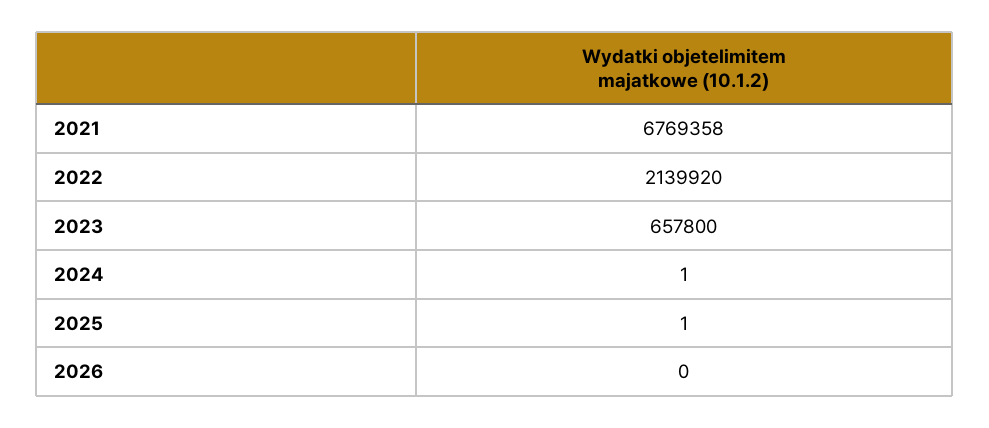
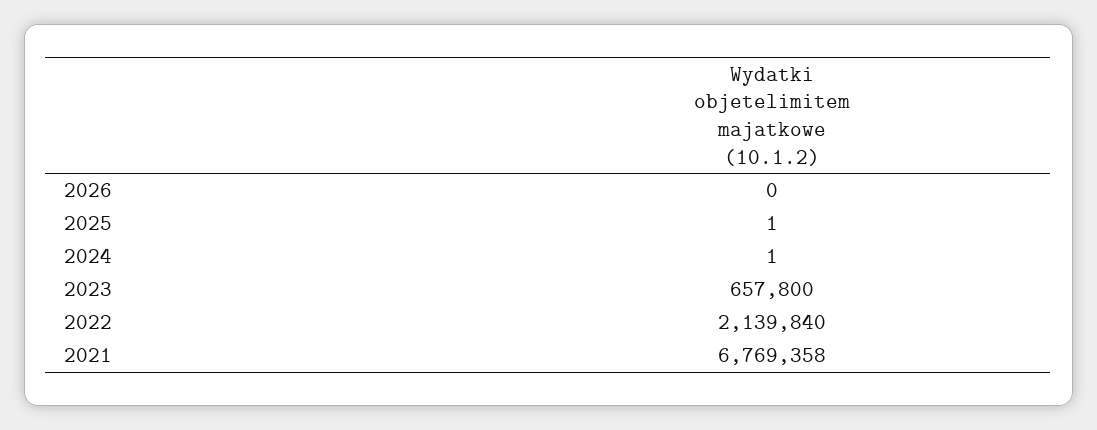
  {
    "2021": 6769358,
-   "2022": 2139920,
+   "2022": 2139840,
    "2023": 657800,
    "2024": 1,
    "2025": 1,
    "2026": 0
  }

